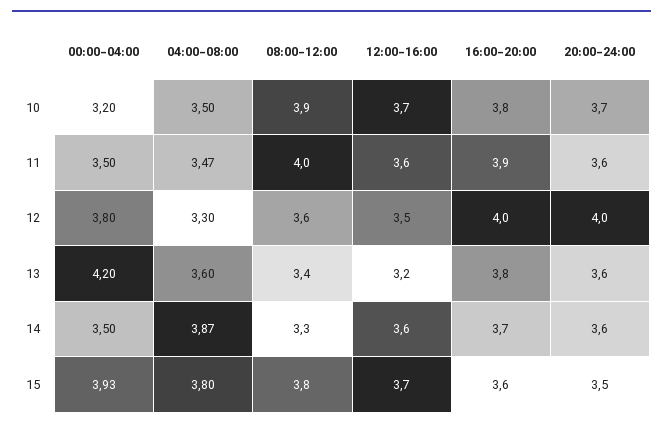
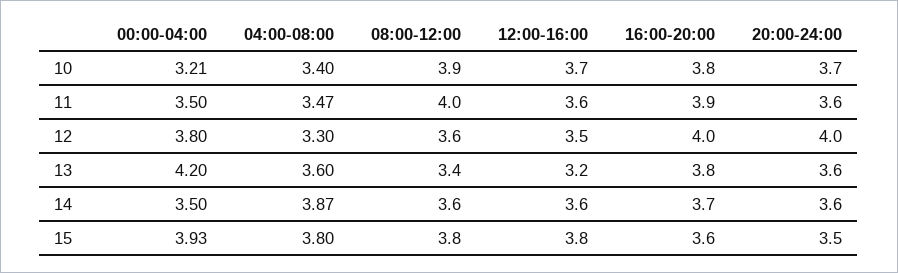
  {
    "00:00-04:00": {
-     "10": 3.2,
+     "10": 3.21,
      "11": 3.5,
      "12": 3.8,
      "13": 4.2,
      "14": 3.5,
      "15": 3.93
    },
    "04:00-08:00": {
-     "10": 3.5,
+     "10": 3.4,
      "11": 3.47,
      "12": 3.3,
      "13": 3.6,
      "14": 3.87,
      "15": 3.8
    },
    "08:00-12:00": {
      "10": 3.9,
      "11": 4,
      "12": 3.6,
      "13": 3.4,
-     "14": 3.3,
+     "14": 3.6,
      "15": 3.8
    },
    "12:00-16:00": {
      "10": 3.7,
      "11": 3.6,
      "12": 3.5,
      "13": 3.2,
      "14": 3.6,
-     "15": 3.7
+     "15": 3.8
    },
    "16:00-20:00": {
      "10": 3.8,
      "11": 3.9,
      "12": 4,
      "13": 3.8,
      "14": 3.7,
      "15": 3.6
    },
    "20:00-24:00": {
      "10": 3.7,
      "11": 3.6,
      "12": 4,
      "13": 3.6,
      "14": 3.6,
      "15": 3.5
    }
  }

